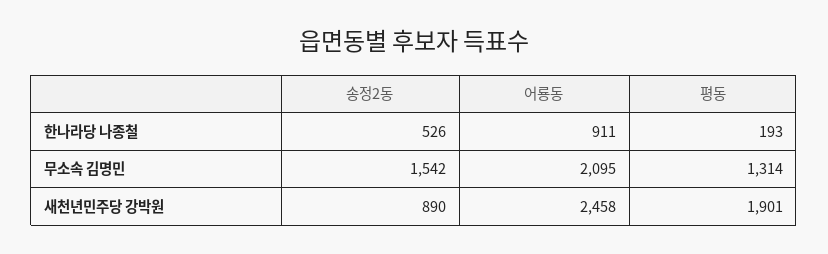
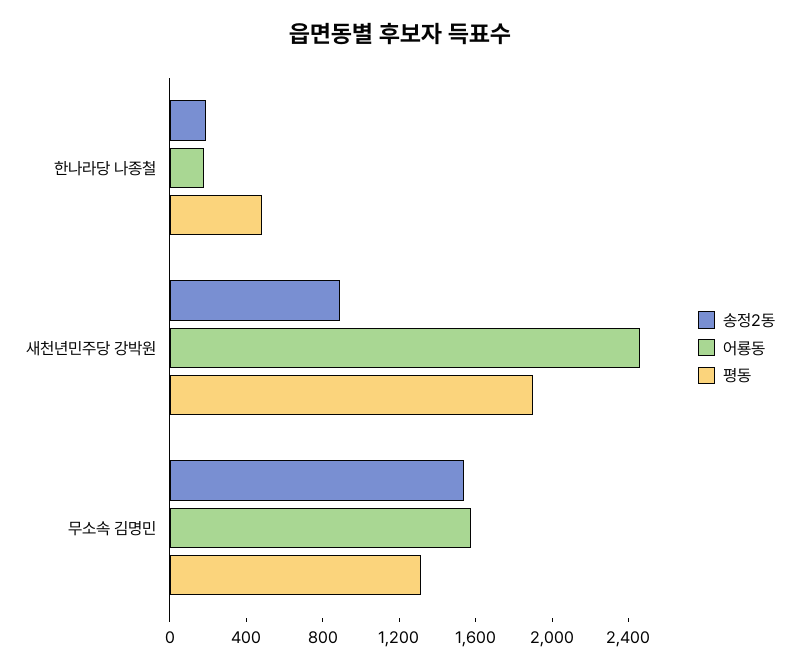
  {
    "송정2동": {
-     "한나라당 나종철": 526,
+     "한나라당 나종철": 200,
      "무소속 김명민": 1542,
      "새천년민주당 강박원": 890
    },
    "어룡동": {
-     "한나라당 나종철": 911,
+     "한나라당 나종철": 200,
-     "무소속 김명민": 2095,
+     "무소속 김명민": 1600,
      "새천년민주당 강박원": 2458
    },
    "평동": {
-     "한나라당 나종철": 193,
+     "한나라당 나종철": 500,
      "무소속 김명민": 1314,
      "새천년민주당 강박원": 1901
    }
  }

